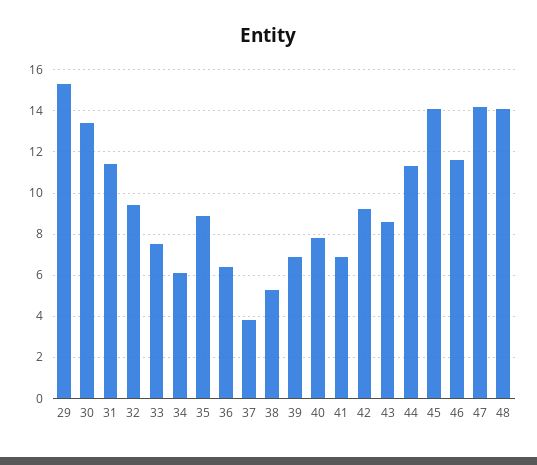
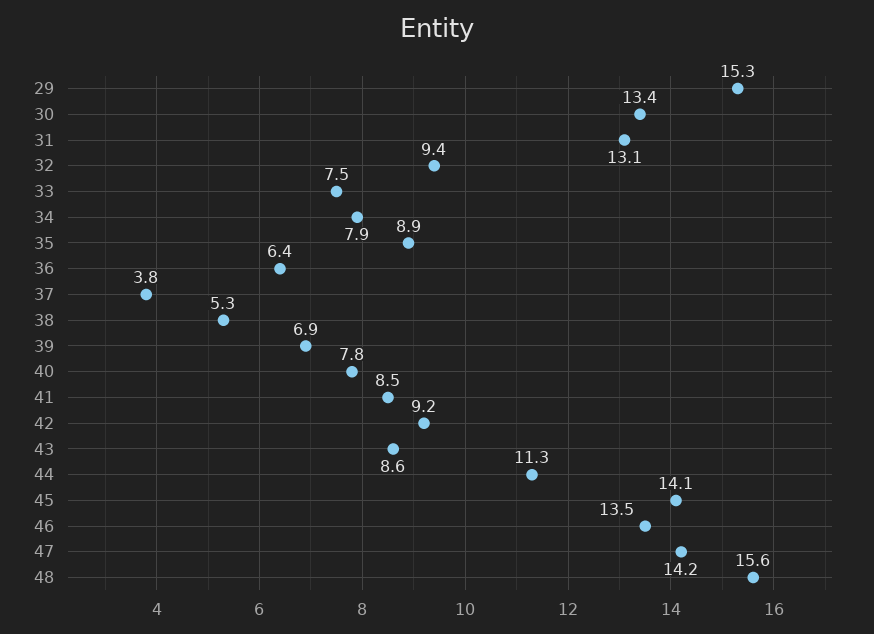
  {
    "29": 15.3,
    "30": 13.4,
-   "31": 11.5,
+   "31": 13.1,
    "32": 9.4,
    "33": 7.5,
-   "34": 6,
+   "34": 7.9,
    "35": 8.9,
    "36": 6.4,
    "37": 3.8,
    "38": 5.3,
    "39": 6.9,
    "40": 7.8,
-   "41": 7,
+   "41": 8.5,
    "42": 9.2,
    "43": 8.6,
    "44": 11.3,
    "45": 14.1,
-   "46": 11.5,
+   "46": 13.5,
    "47": 14.2,
-   "48": 14
+   "48": 15.6
  }

